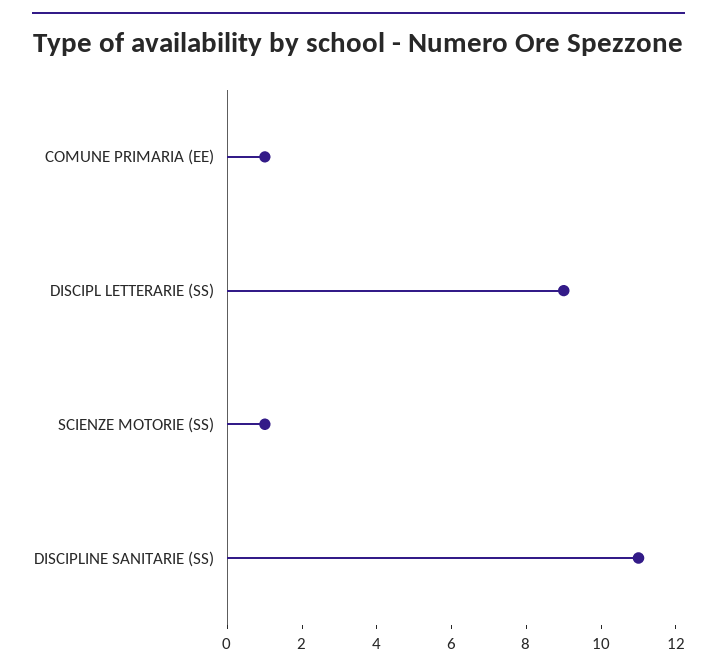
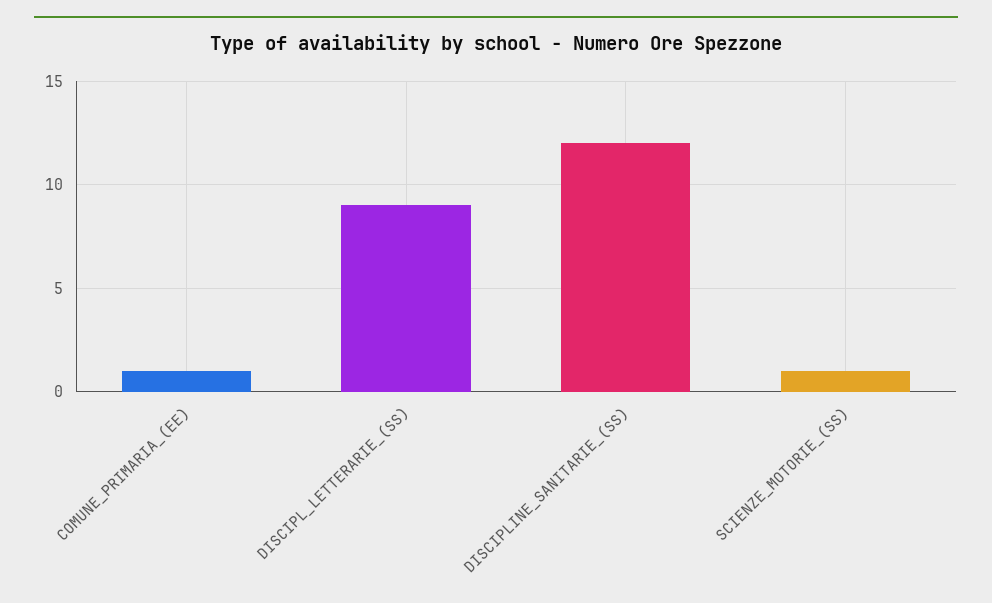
  {
    "COMUNE PRIMARIA (EE)": 1,
    "DISCIPL LETTERARIE (SS)": 9,
    "SCIENZE MOTORIE (SS)": 1,
-   "DISCIPLINE SANITARIE (SS)": 11
+   "DISCIPLINE SANITARIE (SS)": 12
  }

